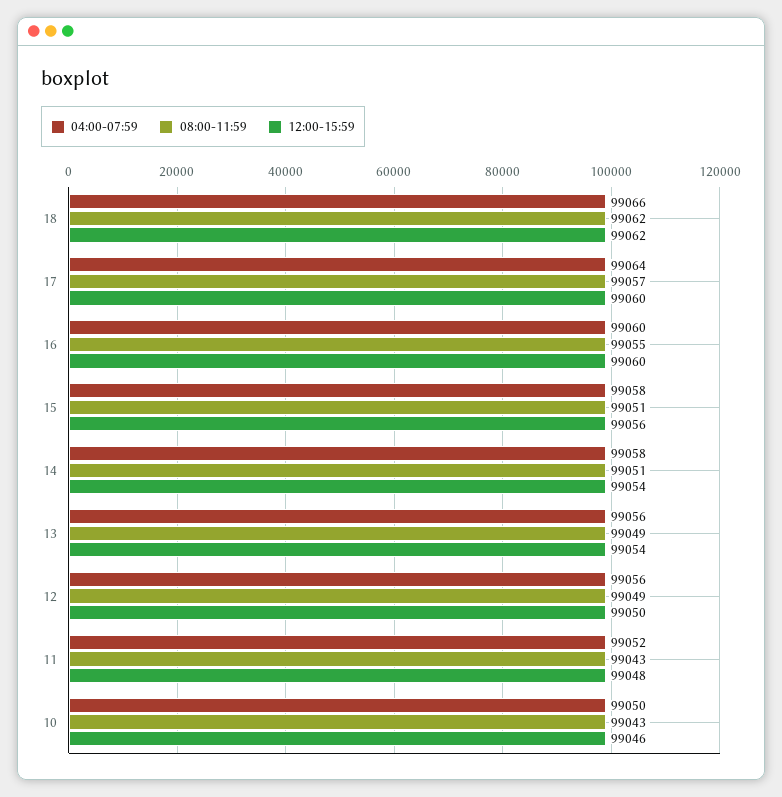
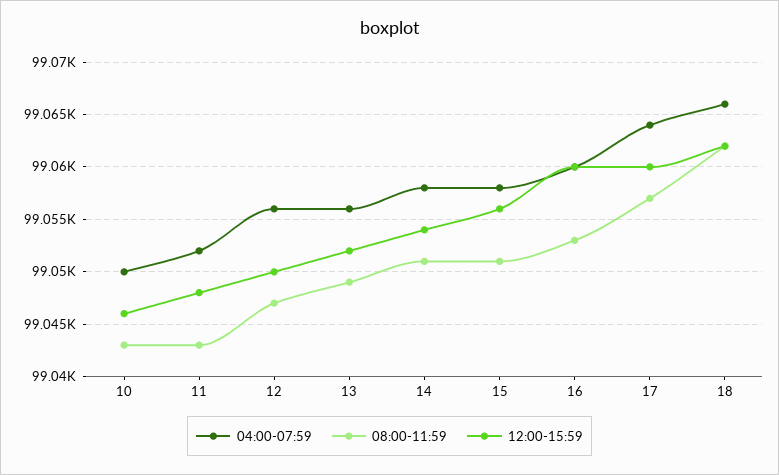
  {
    "04:00-07:59": {
      "18": 99066,
      "17": 99064,
      "16": 99060,
      "15": 99058,
      "14": 99058,
      "13": 99056,
      "12": 99056,
      "11": 99052,
      "10": 99050
    },
    "08:00-11:59": {
      "18": 99062,
      "17": 99057,
-     "16": 99055,
+     "16": 99053,
      "15": 99051,
      "14": 99051,
      "13": 99049,
-     "12": 99049,
+     "12": 99047,
      "11": 99043,
      "10": 99043
    },
    "12:00-15:59": {
      "18": 99062,
      "17": 99060,
      "16": 99060,
      "15": 99056,
      "14": 99054,
-     "13": 99054,
+     "13": 99052,
      "12": 99050,
      "11": 99048,
      "10": 99046
    }
  }

